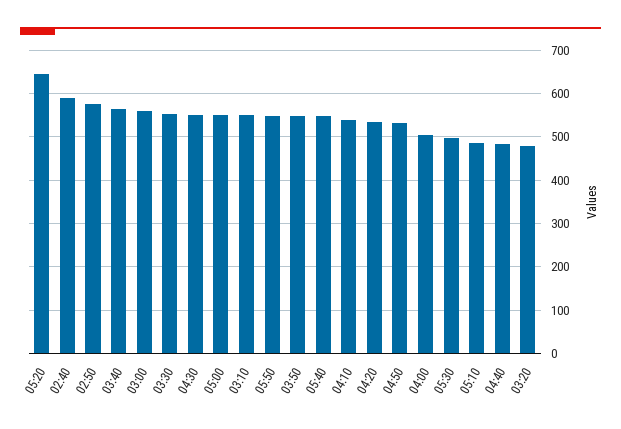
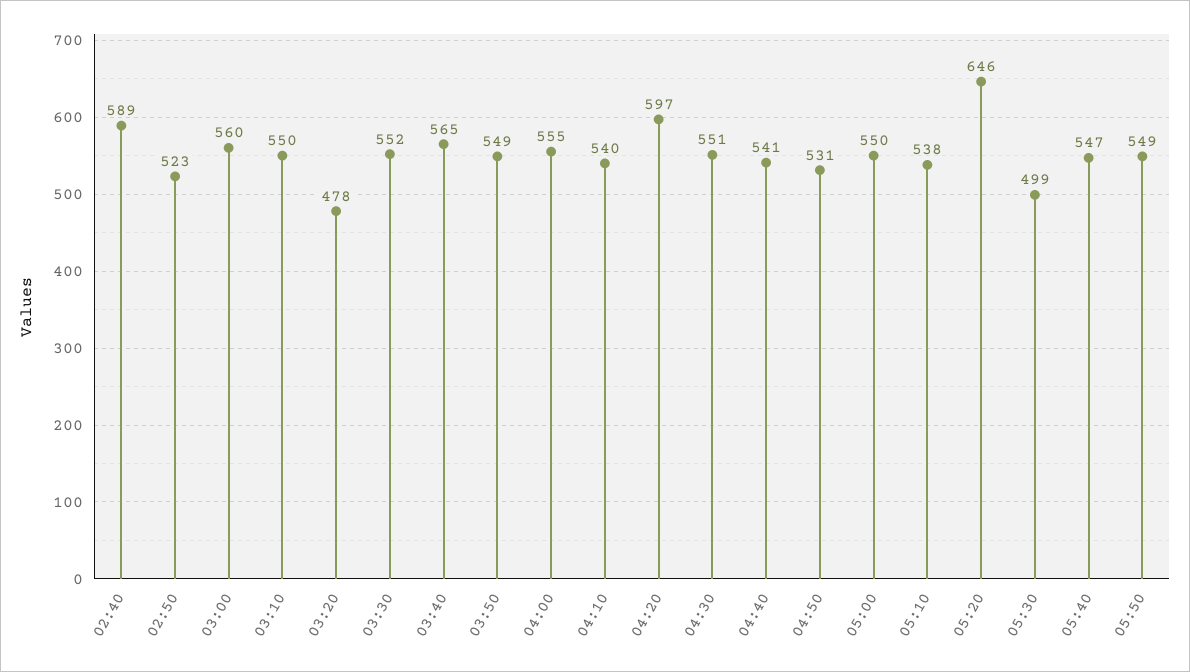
  {
    "05:20": 646,
    "02:40": 589,
-   "02:50": 580,
+   "02:50": 523,
    "03:40": 565,
    "03:00": 560,
    "03:30": 552,
    "04:30": 551,
    "05:00": 550,
    "03:10": 550,
    "05:50": 549,
    "03:50": 549,
    "05:40": 547,
    "04:10": 540,
-   "04:20": 540,
+   "04:20": 597,
    "04:50": 531,
-   "04:00": 500,
+   "04:00": 555,
    "05:30": 499,
-   "05:10": 480,
+   "05:10": 538,
-   "04:40": 480,
+   "04:40": 541,
    "03:20": 478
  }

